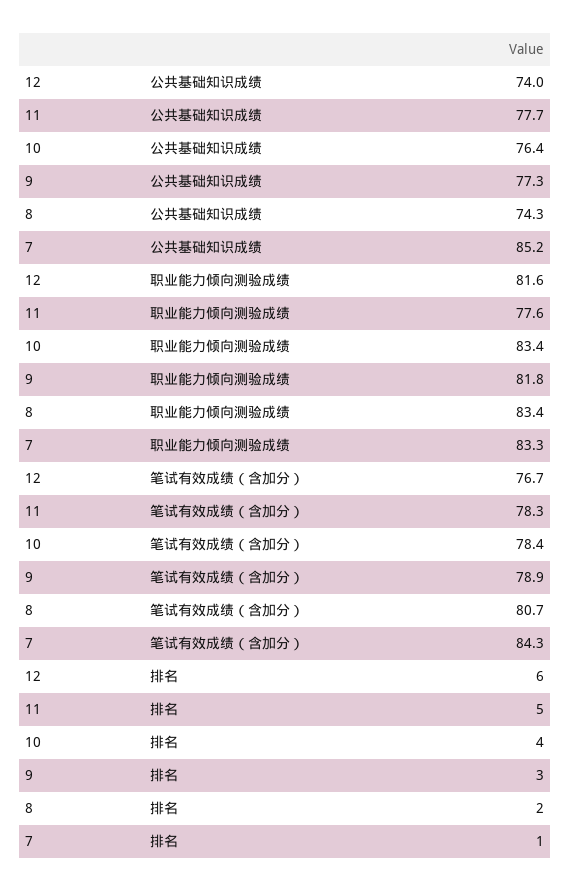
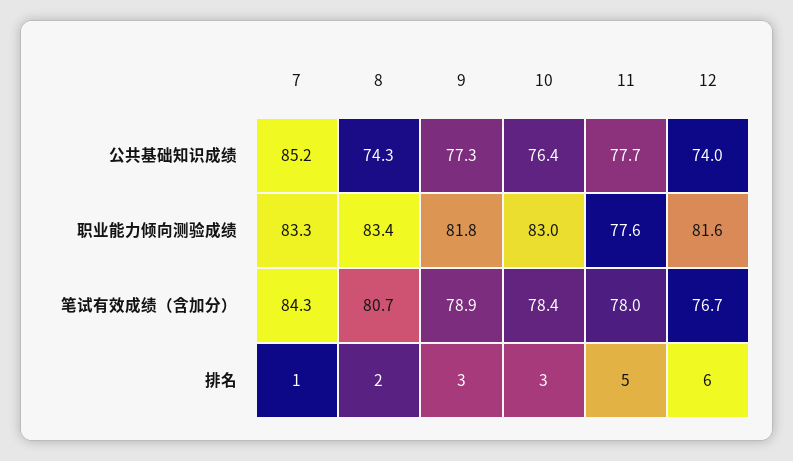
  {
    "12": {
      "公共基础知识成绩": 74,
      "职业能力倾向测验成绩": 81.6,
      "笔试有效成绩（含加分）": 76.7,
      "排名": 6
    },
    "11": {
      "公共基础知识成绩": 77.7,
      "职业能力倾向测验成绩": 77.6,
-     "笔试有效成绩（含加分）": 78.3,
+     "笔试有效成绩（含加分）": 78,
      "排名": 5
    },
    "10": {
      "公共基础知识成绩": 76.4,
-     "职业能力倾向测验成绩": 83.4,
+     "职业能力倾向测验成绩": 83,
      "笔试有效成绩（含加分）": 78.4,
-     "排名": 4
+     "排名": 3
    },
    "9": {
      "公共基础知识成绩": 77.3,
      "职业能力倾向测验成绩": 81.8,
      "笔试有效成绩（含加分）": 78.9,
      "排名": 3
    },
    "8": {
      "公共基础知识成绩": 74.3,
      "职业能力倾向测验成绩": 83.4,
      "笔试有效成绩（含加分）": 80.7,
      "排名": 2
    },
    "7": {
      "公共基础知识成绩": 85.2,
      "职业能力倾向测验成绩": 83.3,
      "笔试有效成绩（含加分）": 84.3,
      "排名": 1
    }
  }

